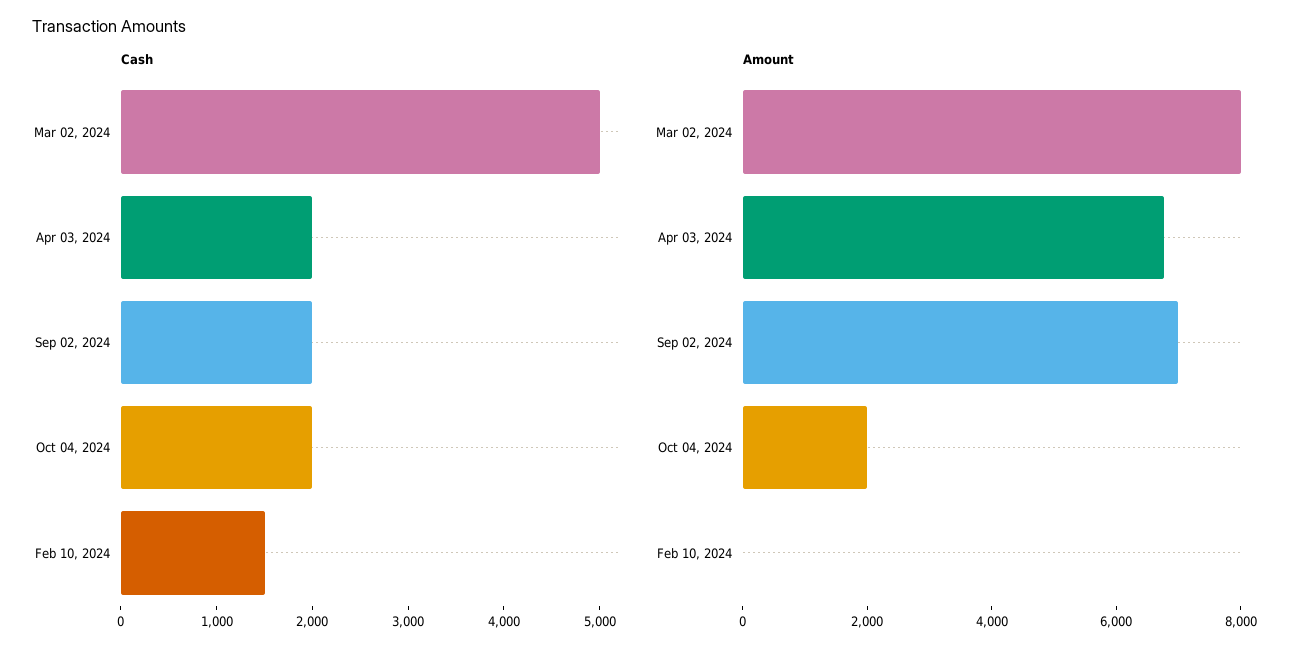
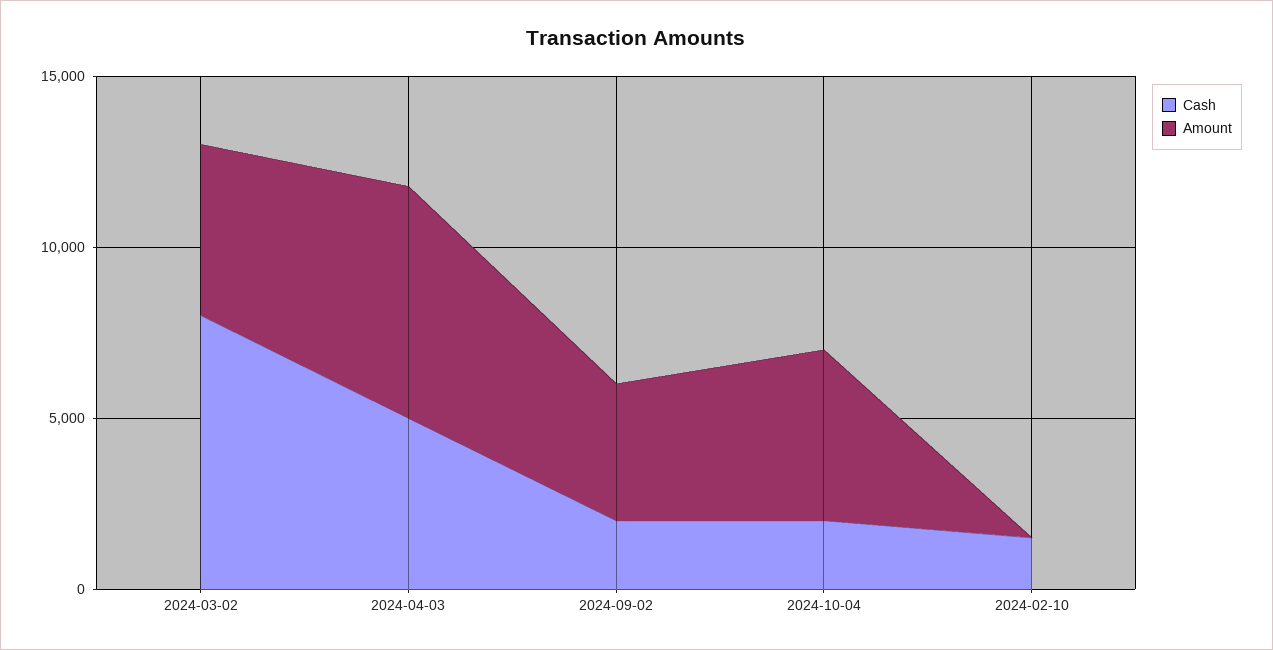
  {
    "Cash": {
-     "Mar 02, 2024": 5000,
+     "Mar 02, 2024": 8000,
-     "Apr 03, 2024": 2000,
+     "Apr 03, 2024": 5000,
      "Sep 02, 2024": 2000,
      "Oct 04, 2024": 2000,
      "Feb 10, 2024": 1600
    },
    "Amount": {
-     "Mar 02, 2024": 8000,
+     "Mar 02, 2024": 5000,
      "Apr 03, 2024": 7000,
-     "Sep 02, 2024": 7000,
+     "Sep 02, 2024": 4000,
-     "Oct 04, 2024": 2000,
+     "Oct 04, 2024": 5000,
      "Feb 10, 2024": 0
    }
  }

